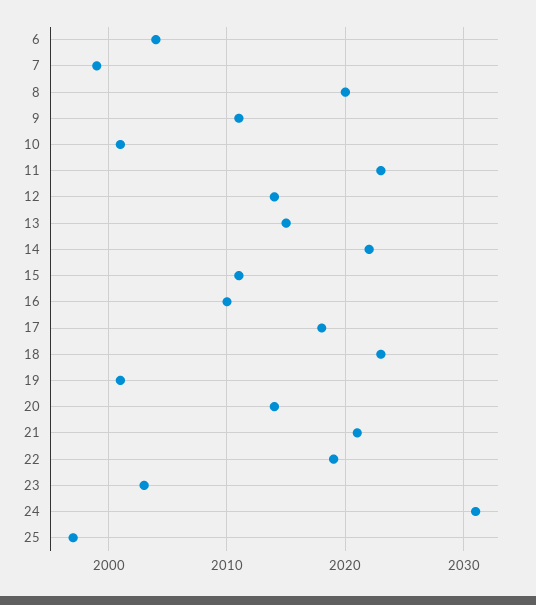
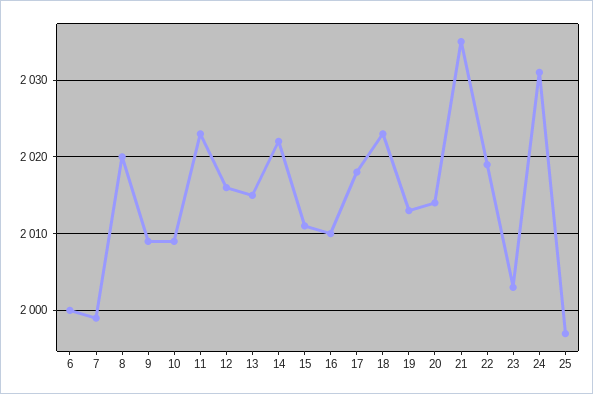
  {
-   "6": 2004,
+   "6": 2000,
    "7": 1999,
    "8": 2020,
-   "9": 2011,
+   "9": 2009,
-   "10": 2001,
+   "10": 2009,
    "11": 2023,
-   "12": 2014,
+   "12": 2016,
    "13": 2015,
    "14": 2022,
    "15": 2011,
    "16": 2010,
    "17": 2018,
    "18": 2023,
-   "19": 2001,
+   "19": 2013,
    "20": 2014,
-   "21": 2021,
+   "21": 2035,
    "22": 2019,
    "23": 2003,
    "24": 2031,
    "25": 1997
  }

